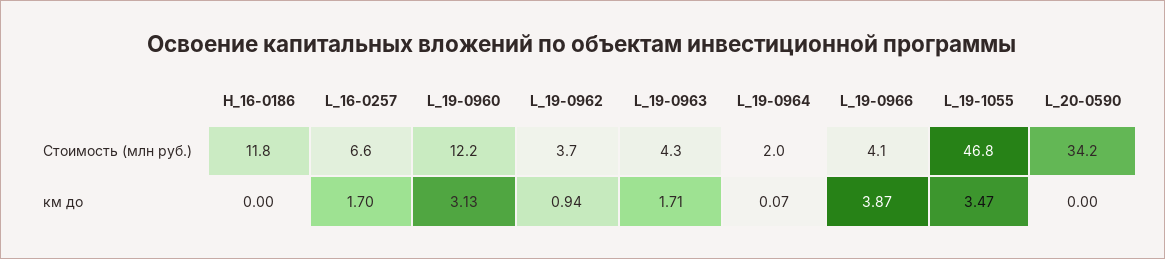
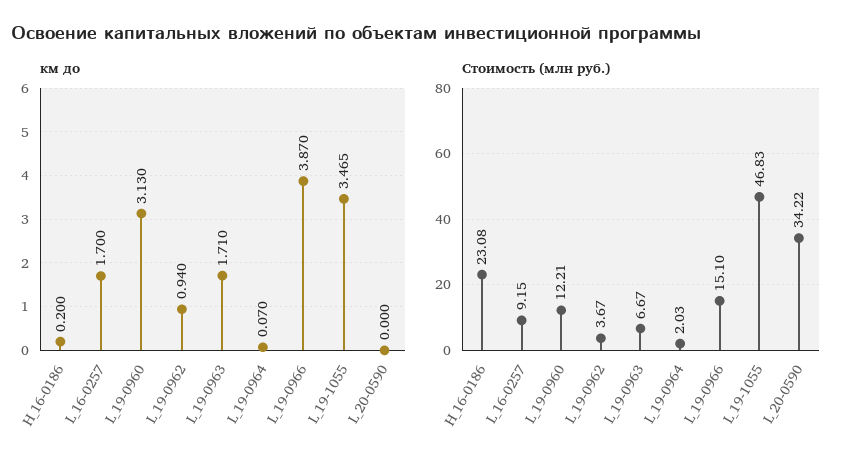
  {
    "Стоимость (млн руб.)": {
-     "H_16-0186": 11.8,
+     "H_16-0186": 23.08,
-     "L_16-0257": 6.6,
+     "L_16-0257": 9.15,
      "L_19-0960": 12.21,
      "L_19-0962": 3.67,
-     "L_19-0963": 4.3,
+     "L_19-0963": 6.67,
      "L_19-0964": 2.03,
-     "L_19-0966": 4.1,
+     "L_19-0966": 15.1,
      "L_19-1055": 46.83,
      "L_20-0590": 34.22
    },
    "км до": {
-     "H_16-0186": 0,
+     "H_16-0186": 0.2,
      "L_16-0257": 1.7,
      "L_19-0960": 3.13,
      "L_19-0962": 0.94,
      "L_19-0963": 1.71,
      "L_19-0964": 0.07,
      "L_19-0966": 3.87,
      "L_19-1055": 3.465,
      "L_20-0590": 0
    }
  }

